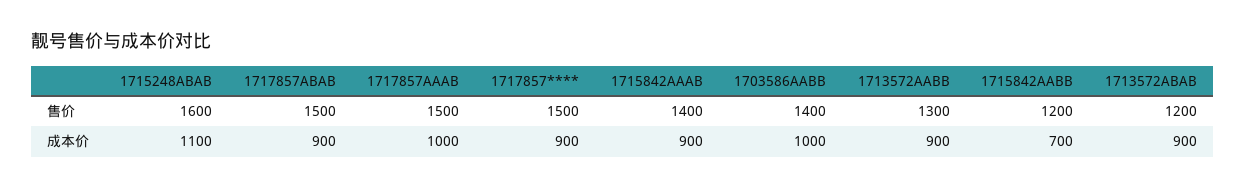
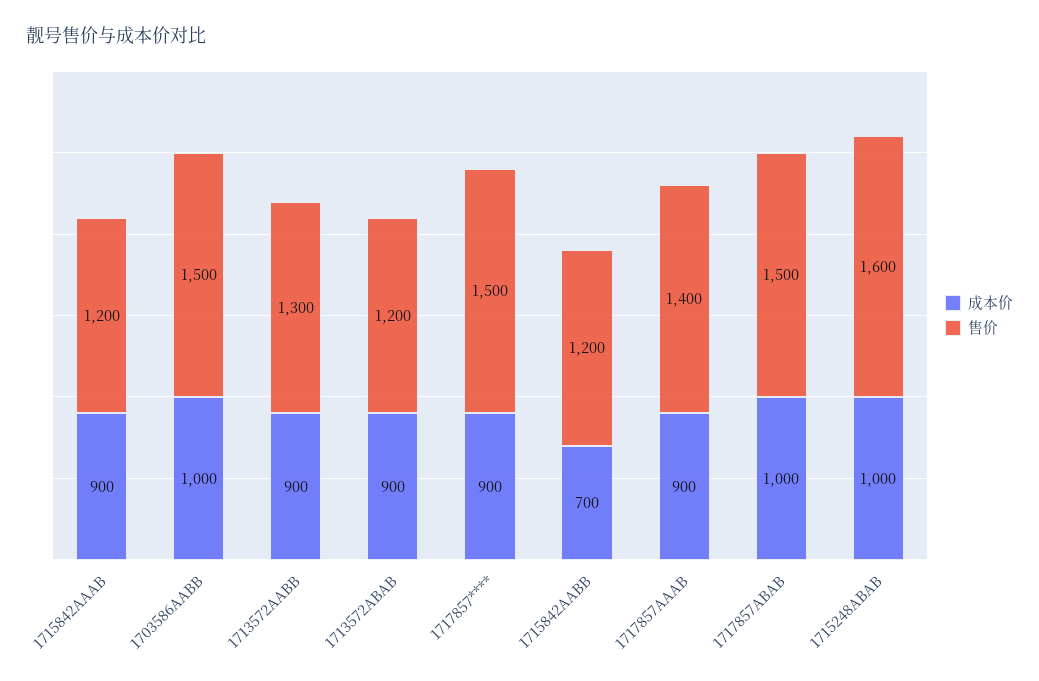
  {
    "售价": {
      "1715248ABAB": 1600,
      "1717857ABAB": 1500,
-     "1717857AAAB": 1500,
+     "1717857AAAB": 1400,
      "1717857****": 1500,
-     "1715842AAAB": 1400,
+     "1715842AAAB": 1200,
-     "1703586AABB": 1400,
+     "1703586AABB": 1500,
      "1713572AABB": 1300,
      "1715842AABB": 1200,
      "1713572ABAB": 1200
    },
    "成本价": {
-     "1715248ABAB": 1100,
+     "1715248ABAB": 1000,
-     "1717857ABAB": 900,
+     "1717857ABAB": 1000,
-     "1717857AAAB": 1000,
+     "1717857AAAB": 900,
      "1717857****": 900,
      "1715842AAAB": 900,
      "1703586AABB": 1000,
      "1713572AABB": 900,
      "1715842AABB": 700,
      "1713572ABAB": 900
    }
  }

